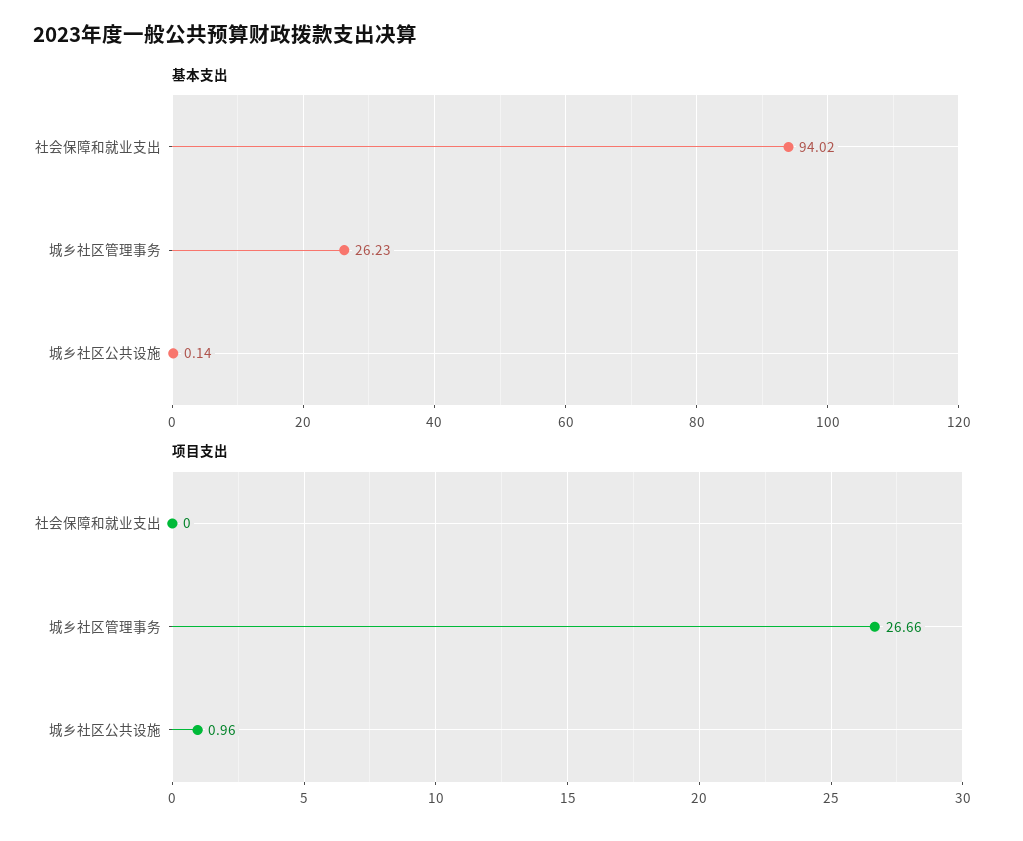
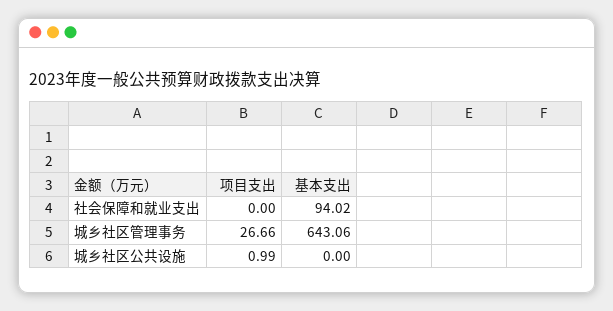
  {
    "基本支出": {
      "社会保障和就业支出": 94.02,
-     "城乡社区管理事务": 26.23,
+     "城乡社区管理事务": 643.06,
-     "城乡社区公共设施": 0.14
+     "城乡社区公共设施": 0
    },
    "项目支出": {
      "社会保障和就业支出": 0,
      "城乡社区管理事务": 26.66,
-     "城乡社区公共设施": 0.96
+     "城乡社区公共设施": 0.99
    }
  }

